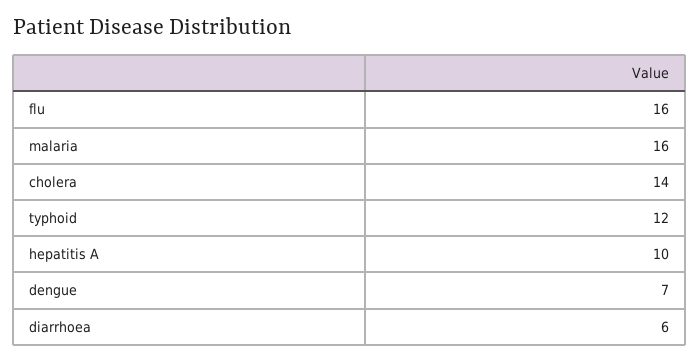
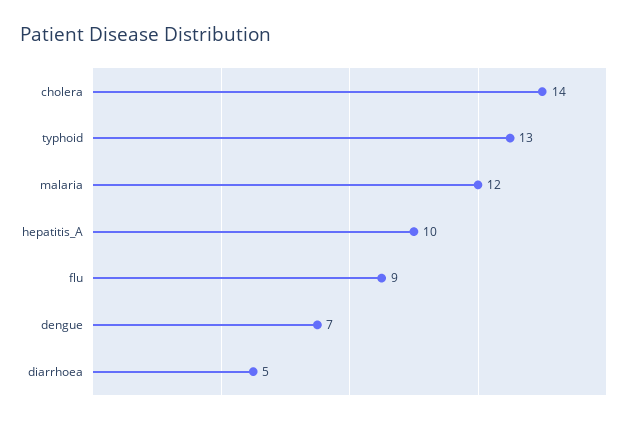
  {
-   "flu": 16,
+   "flu": 9,
-   "malaria": 16,
+   "malaria": 12,
    "cholera": 14,
-   "typhoid": 12,
+   "typhoid": 13,
    "hepatitis A": 10,
    "dengue": 7,
-   "diarrhoea": 6
+   "diarrhoea": 5
  }

